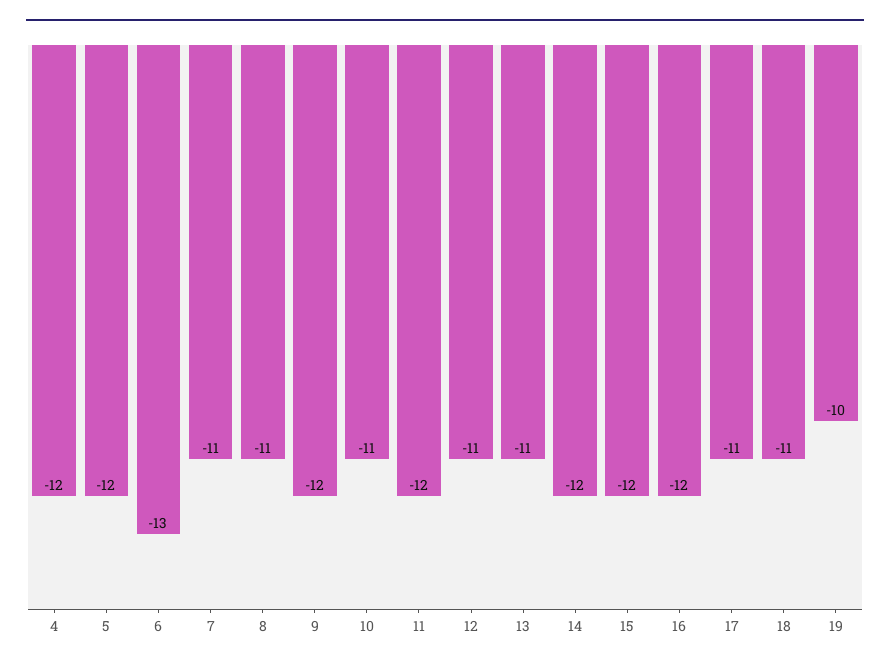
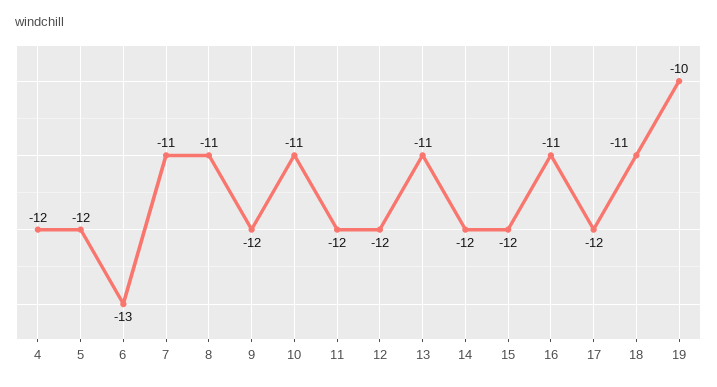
  {
    "4": -12,
    "5": -12,
    "6": -13,
    "7": -11,
    "8": -11,
    "9": -12,
    "10": -11,
    "11": -12,
-   "12": -11,
+   "12": -12,
    "13": -11,
    "14": -12,
    "15": -12,
-   "16": -12,
+   "16": -11,
-   "17": -11,
+   "17": -12,
    "18": -11,
    "19": -10
  }

